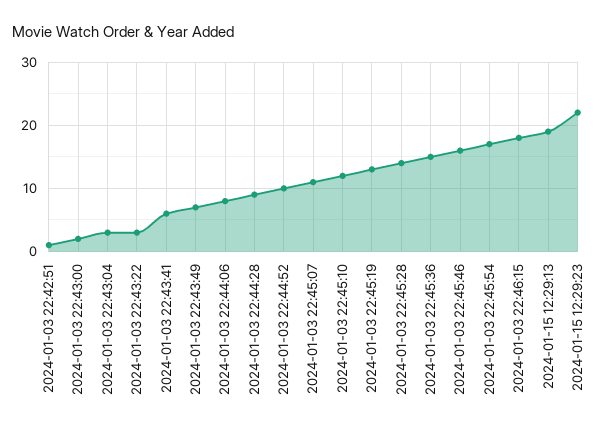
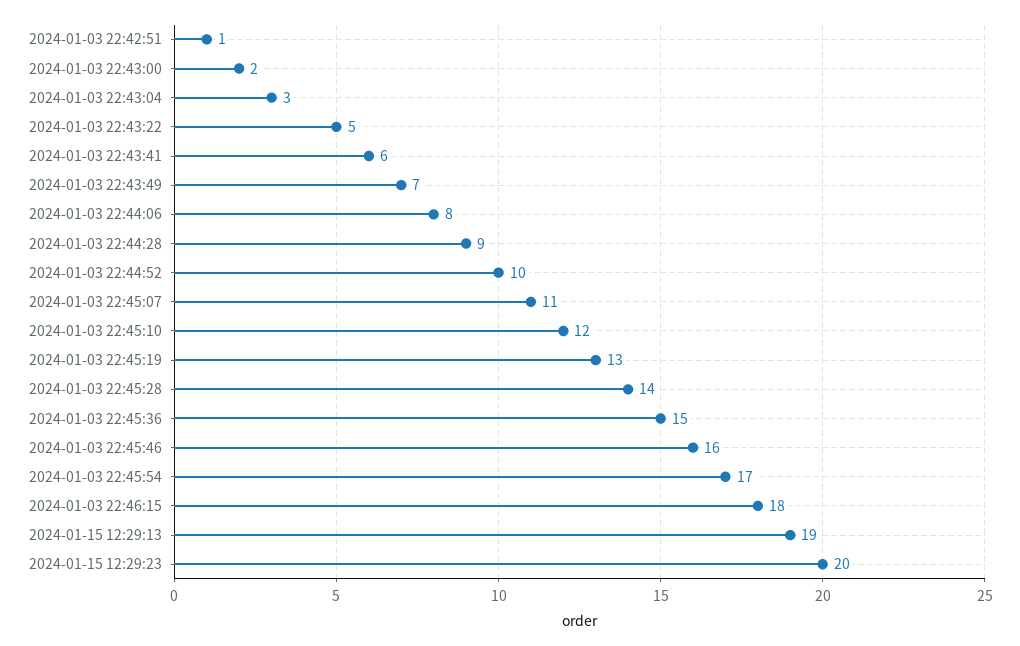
  {
    "2024-01-03 22:42:51": 1,
    "2024-01-03 22:43:00": 2,
    "2024-01-03 22:43:04": 3,
-   "2024-01-03 22:43:22": 3,
+   "2024-01-03 22:43:22": 5,
    "2024-01-03 22:43:41": 6,
    "2024-01-03 22:43:49": 7,
    "2024-01-03 22:44:06": 8,
    "2024-01-03 22:44:28": 9,
    "2024-01-03 22:44:52": 10,
    "2024-01-03 22:45:07": 11,
    "2024-01-03 22:45:10": 12,
    "2024-01-03 22:45:19": 13,
    "2024-01-03 22:45:28": 14,
    "2024-01-03 22:45:36": 15,
    "2024-01-03 22:45:46": 16,
    "2024-01-03 22:45:54": 17,
    "2024-01-03 22:46:15": 18,
    "2024-01-15 12:29:13": 19,
-   "2024-01-15 12:29:23": 22
+   "2024-01-15 12:29:23": 20
  }

